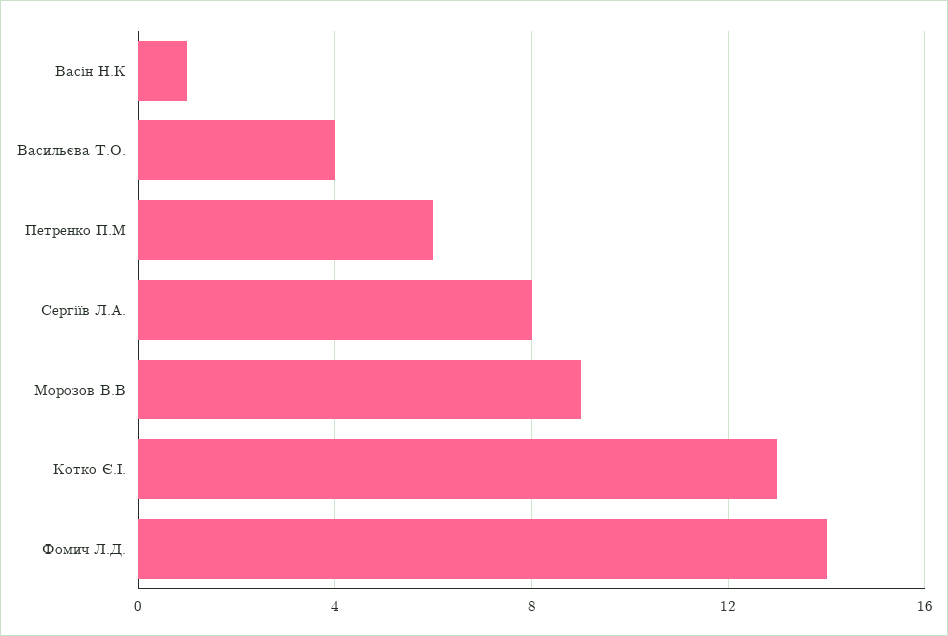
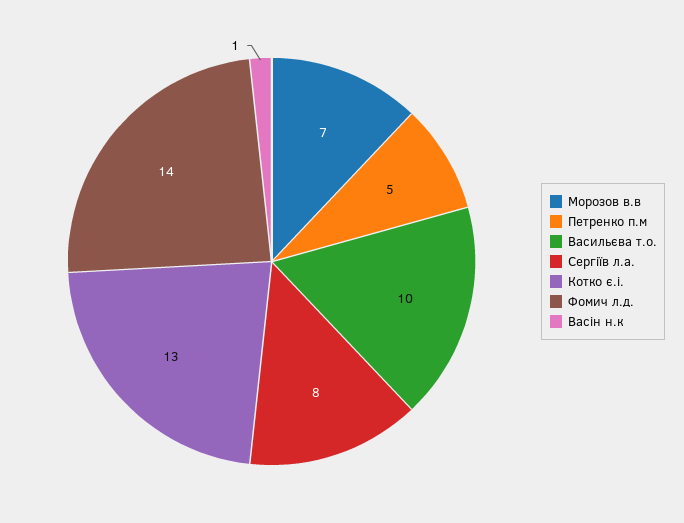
  {
    "Васін Н.К": 1,
-   "Васильєва Т.О.": 4,
+   "Васильєва Т.О.": 10,
-   "Петренко П.М": 6,
+   "Петренко П.М": 5,
    "Сергіїв Л.А.": 8,
-   "Морозов В.В": 9,
+   "Морозов В.В": 7,
    "Котко Є.І.": 13,
    "Фомич Л.Д.": 14
  }

